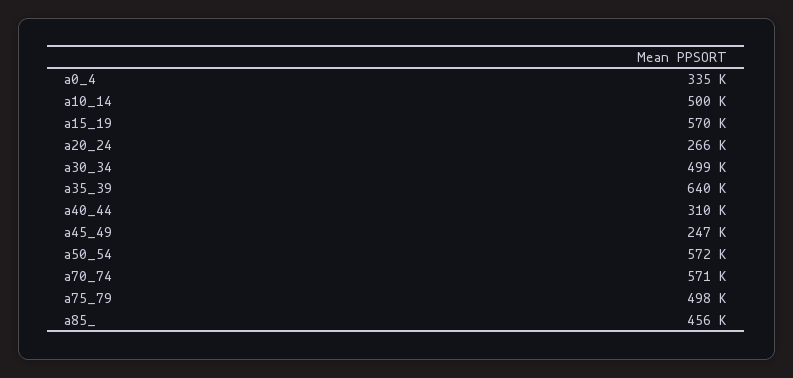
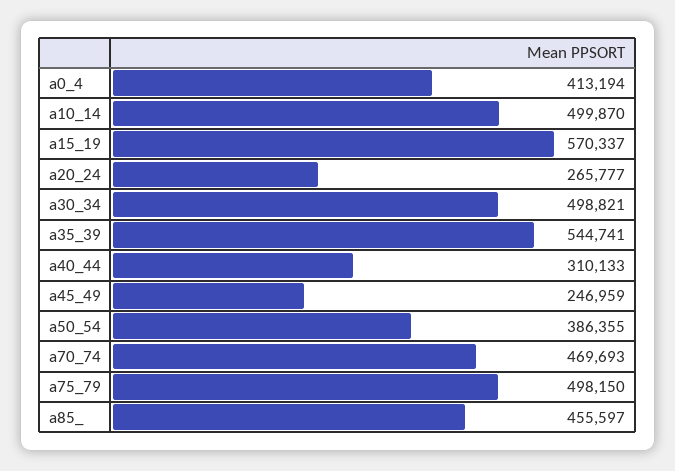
  {
-   "a0_4": 335000,
+   "a0_4": 413194,
    "a10_14": 499870,
    "a15_19": 570337,
    "a20_24": 265777,
    "a30_34": 498821,
-   "a35_39": 640000,
+   "a35_39": 544741,
    "a40_44": 310133,
    "a45_49": 246959,
-   "a50_54": 572000,
+   "a50_54": 386355,
-   "a70_74": 571000,
+   "a70_74": 469693,
    "a75_79": 498150,
    "a85_": 455597
  }

